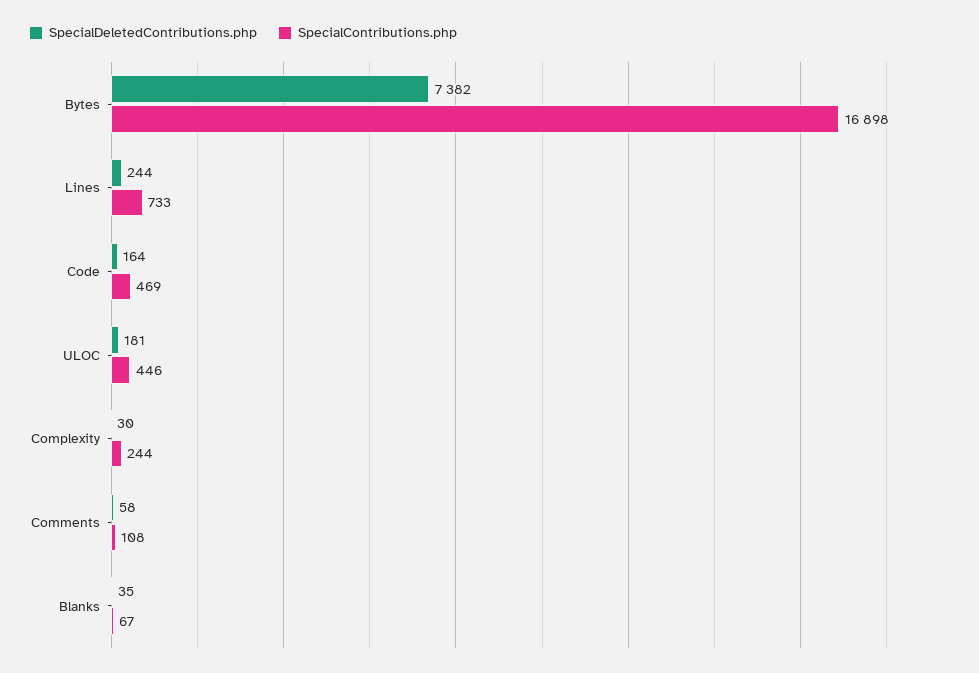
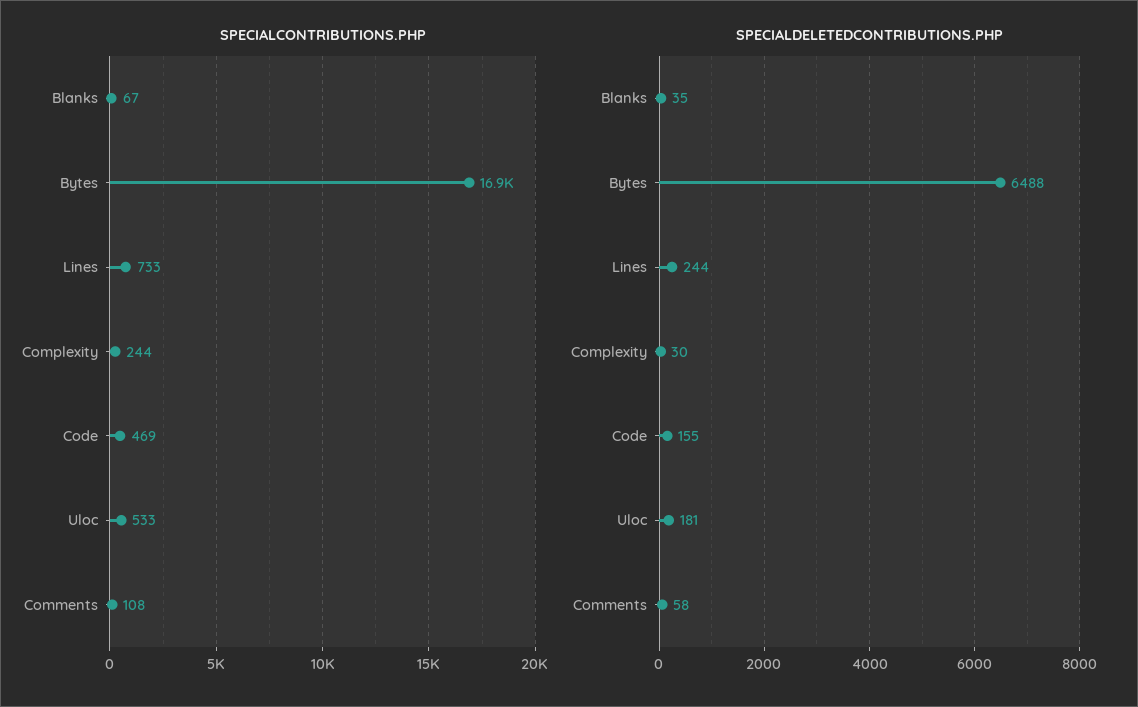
  {
    "SpecialDeletedContributions.php": {
-     "Bytes": 7382,
+     "Bytes": 6488,
      "Lines": 244,
-     "Code": 164,
+     "Code": 155,
      "ULOC": 181,
      "Complexity": 30,
      "Comments": 58,
      "Blanks": 35
    },
    "SpecialContributions.php": {
      "Bytes": 16898,
      "Lines": 733,
      "Code": 469,
-     "ULOC": 446,
+     "ULOC": 533,
      "Complexity": 244,
      "Comments": 108,
      "Blanks": 67
    }
  }

